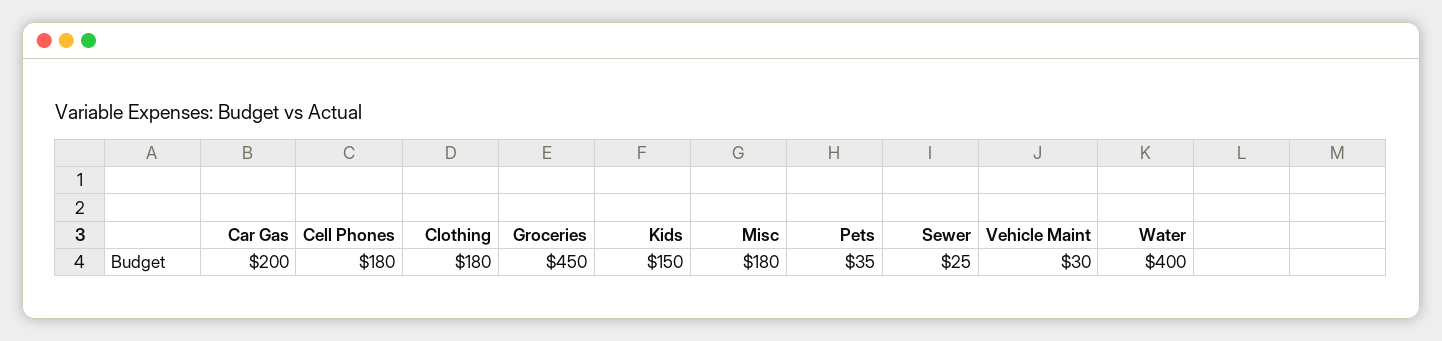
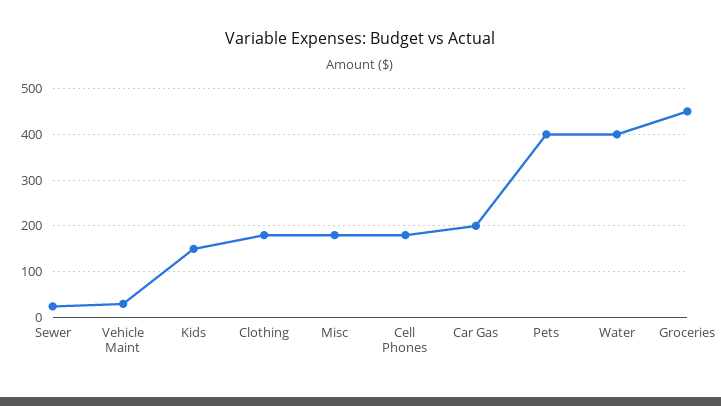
  {
    "Car Gas": 200,
    "Cell Phones": 180,
    "Clothing": 180,
    "Groceries": 450,
    "Kids": 150,
    "Misc": 180,
-   "Pets": 35,
+   "Pets": 400,
    "Sewer": 25,
    "Vehicle Maint": 30,
    "Water": 400
  }

